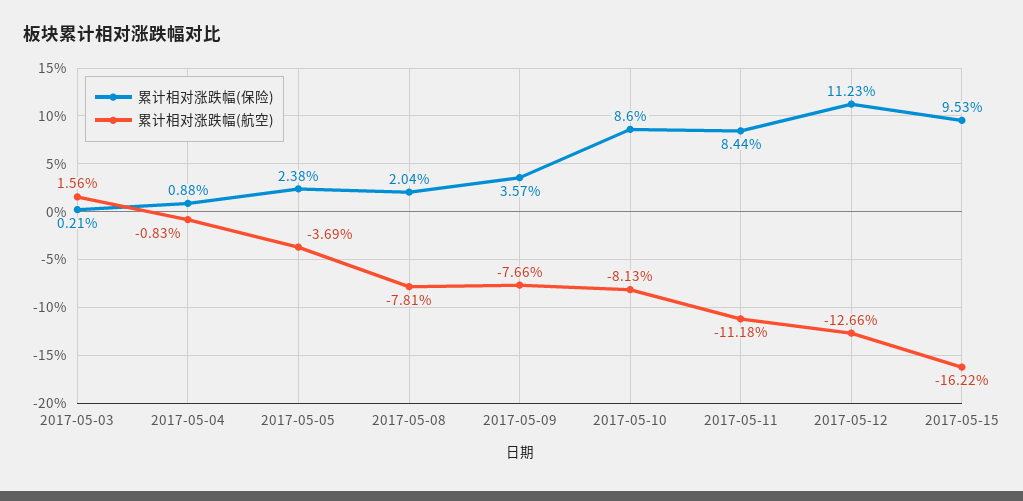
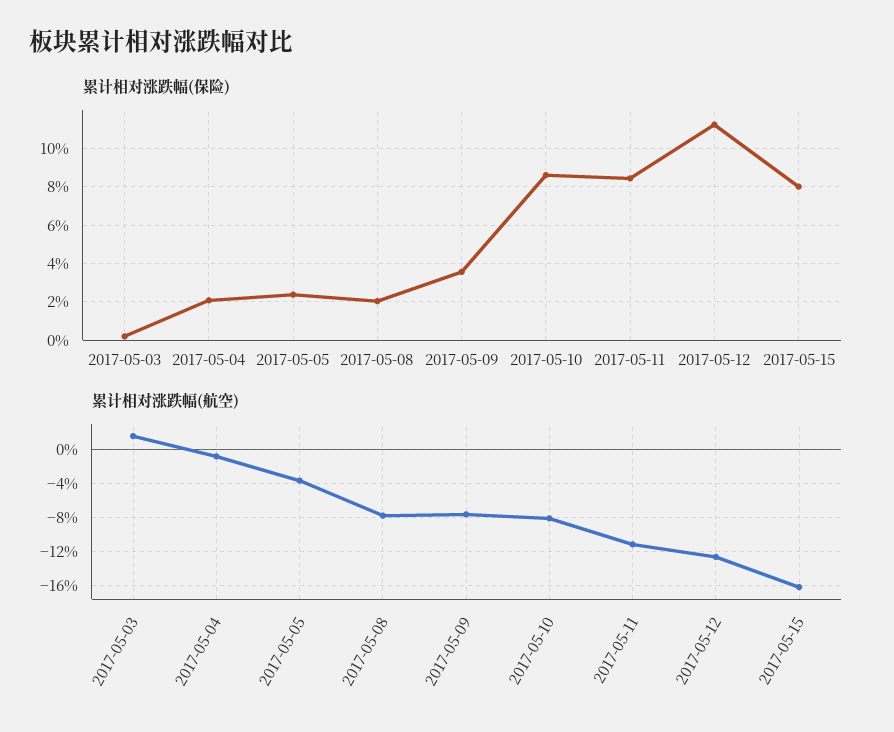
  {
    "累计相对涨跌幅(保险)": {
      "2017-05-03": 0.21,
-     "2017-05-04": 0.88,
+     "2017-05-04": 2,
      "2017-05-05": 2.38,
      "2017-05-08": 2.04,
      "2017-05-09": 3.57,
      "2017-05-10": 8.6,
      "2017-05-11": 8.44,
      "2017-05-12": 11.23,
-     "2017-05-15": 9.53
+     "2017-05-15": 8
    },
    "累计相对涨跌幅(航空)": {
      "2017-05-03": 1.56,
      "2017-05-04": -0.83,
      "2017-05-05": -3.69,
      "2017-05-08": -7.81,
      "2017-05-09": -7.66,
      "2017-05-10": -8.13,
      "2017-05-11": -11.18,
      "2017-05-12": -12.66,
      "2017-05-15": -16.22
    }
  }

